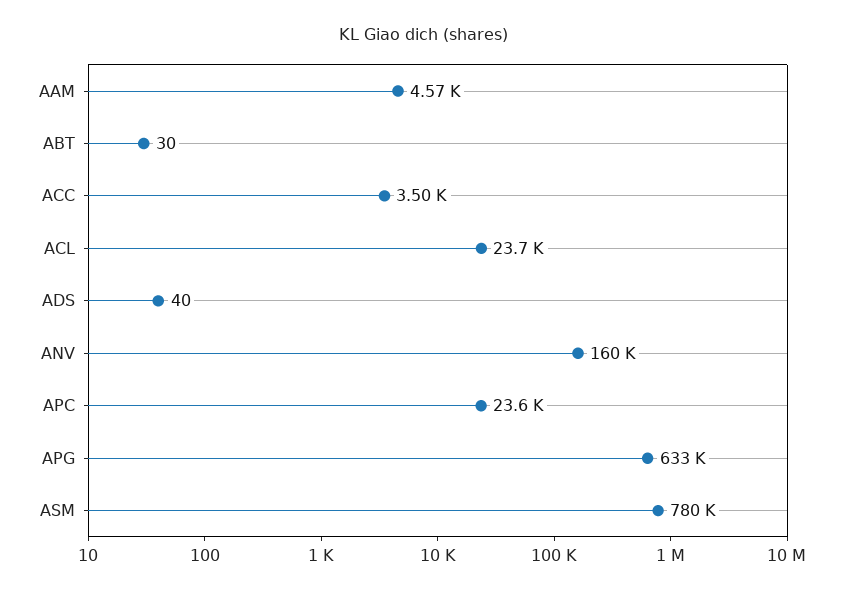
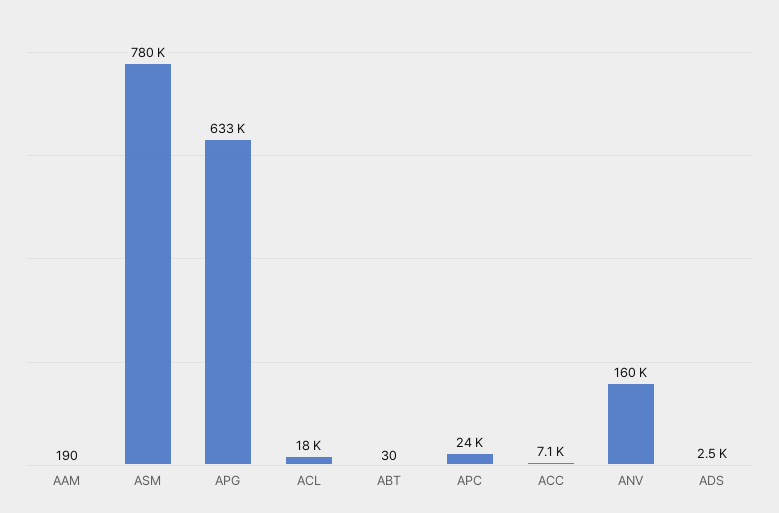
  {
-   "AAM": 4570,
+   "AAM": 190,
    "ABT": 30,
-   "ACC": 3500,
+   "ACC": 7100,
-   "ACL": 23700,
+   "ACL": 18000,
-   "ADS": 40,
+   "ADS": 2500,
    "ANV": 160000,
    "APC": 23600,
    "APG": 633000,
    "ASM": 780000
  }

